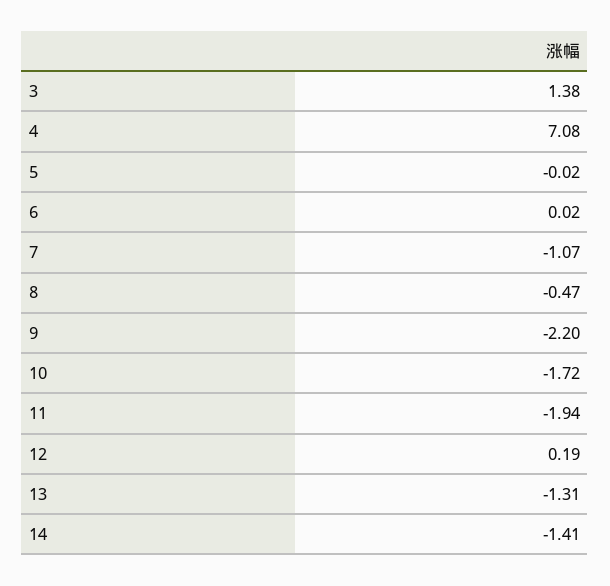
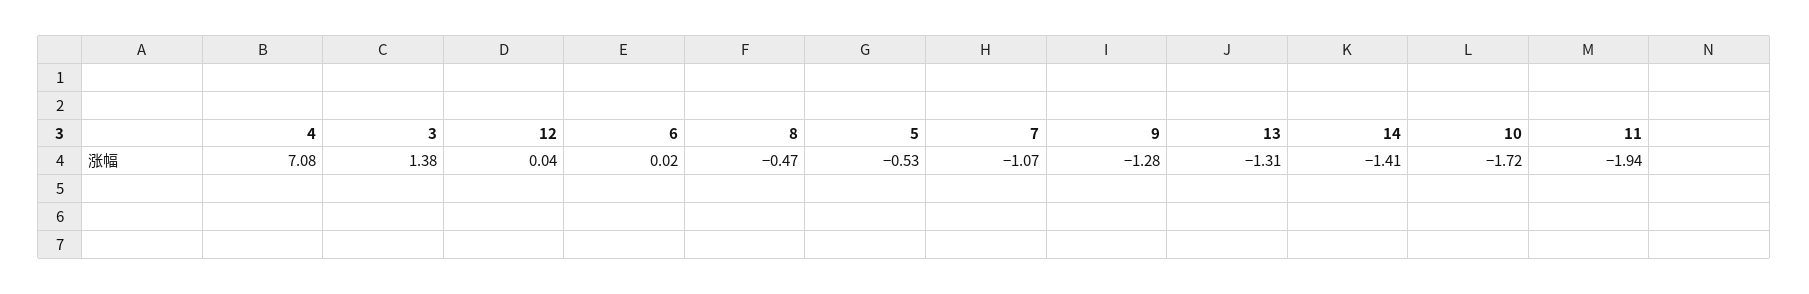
  {
    "3": 1.38,
    "4": 7.08,
-   "5": -0.02,
+   "5": -0.53,
    "6": 0.02,
    "7": -1.07,
    "8": -0.47,
-   "9": -2.2,
+   "9": -1.28,
    "10": -1.72,
    "11": -1.94,
-   "12": 0.19,
+   "12": 0.04,
    "13": -1.31,
    "14": -1.41
  }

